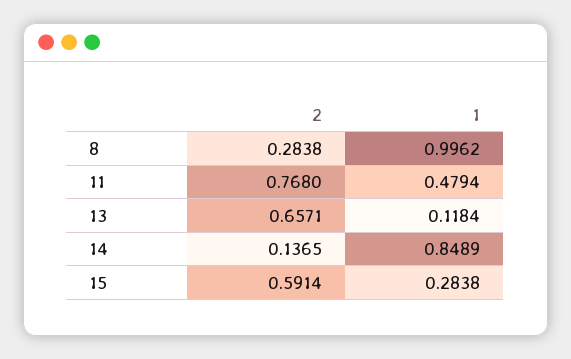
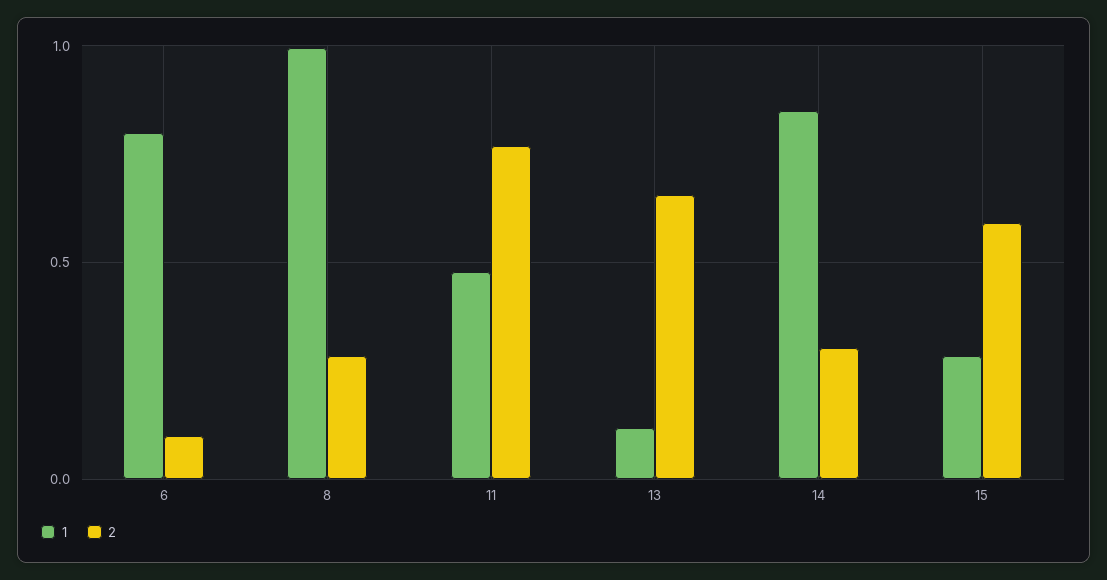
  {
    "2": {
      "8": 0.2838,
      "11": 0.768,
      "13": 0.6571,
-     "14": 0.1365,
+     "14": 0.3,
-     "15": 0.5914
+     "15": 0.5914,
+     "6": 0.1
    },
    "1": {
      "8": 0.9962,
      "11": 0.4794,
      "13": 0.1184,
      "14": 0.8489,
-     "15": 0.2838
+     "15": 0.2838,
+     "6": 0.8
    }
  }

